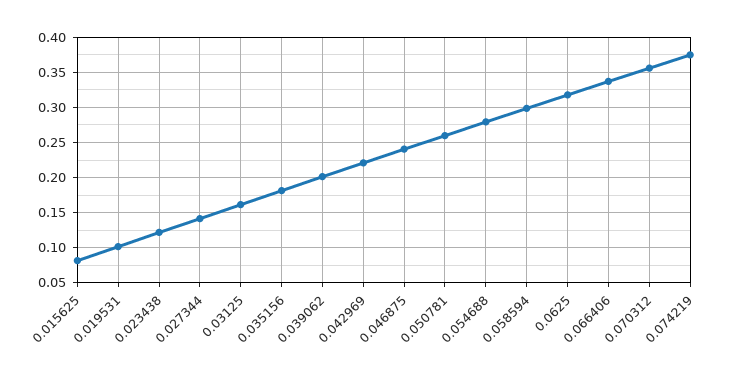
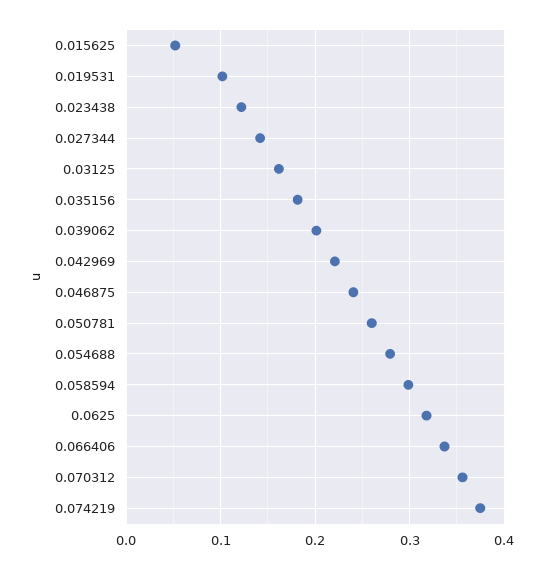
  {
-   "0.015625": 0.08,
+   "0.015625": 0.05,
    "0.019531": 0.1,
    "0.023438": 0.12,
    "0.027344": 0.14,
    "0.03125": 0.16,
    "0.035156": 0.18,
    "0.039062": 0.2,
    "0.042969": 0.22,
    "0.046875": 0.24,
    "0.050781": 0.26,
    "0.054688": 0.28,
    "0.058594": 0.3,
    "0.0625": 0.32,
    "0.066406": 0.34,
    "0.070312": 0.36,
    "0.074219": 0.37
  }

